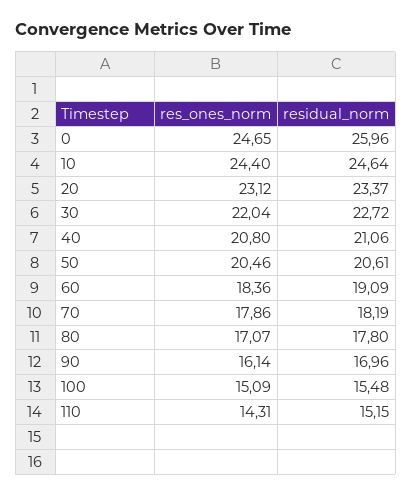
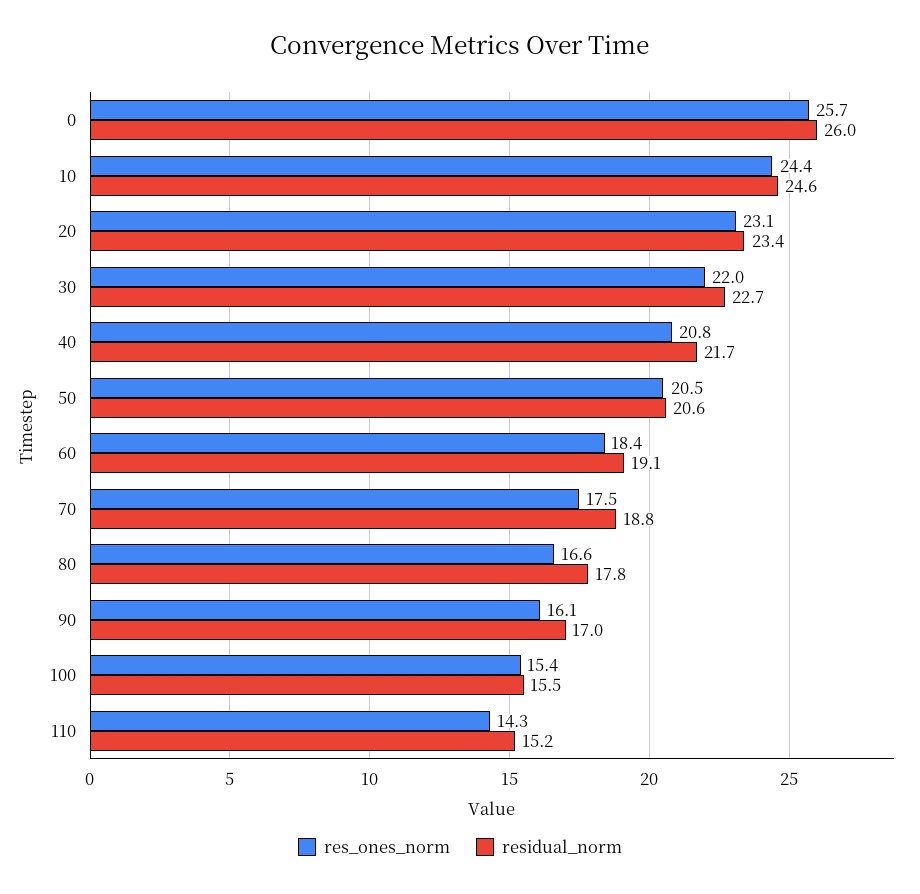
  {
    "res_ones_norm": {
-     "0": 24.65,
+     "0": 25.7,
      "10": 24.4,
      "20": 23.12,
      "30": 22.04,
      "40": 20.8,
      "50": 20.46,
      "60": 18.36,
-     "70": 17.86,
+     "70": 17.5,
-     "80": 17.07,
+     "80": 16.6,
      "90": 16.14,
-     "100": 15.09,
+     "100": 15.4,
      "110": 14.31
    },
    "residual_norm": {
      "0": 25.96,
      "10": 24.64,
      "20": 23.37,
      "30": 22.72,
-     "40": 21.06,
+     "40": 21.7,
      "50": 20.61,
      "60": 19.09,
-     "70": 18.19,
+     "70": 18.8,
      "80": 17.8,
      "90": 16.96,
      "100": 15.48,
      "110": 15.15
    }
  }

